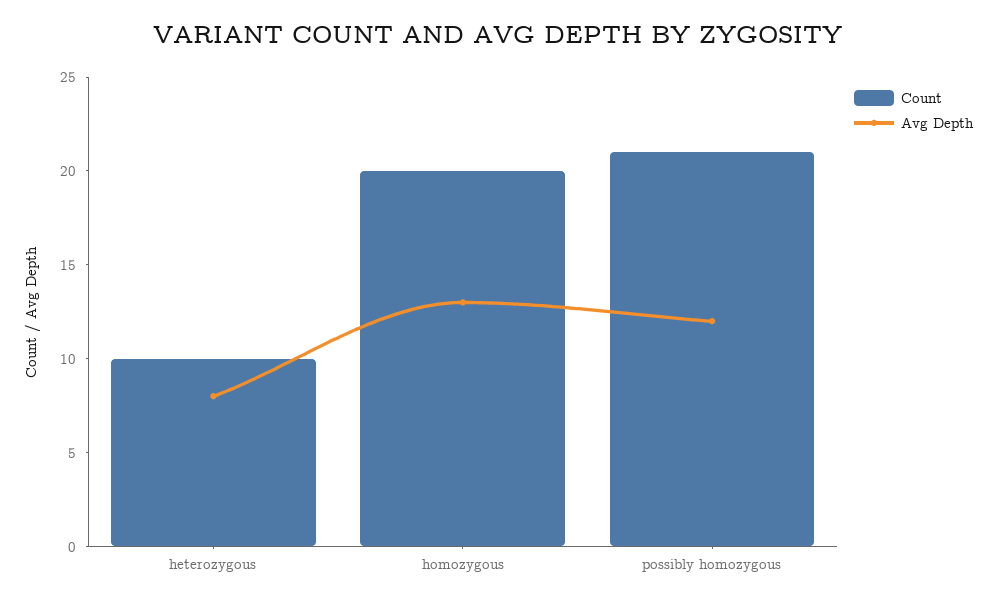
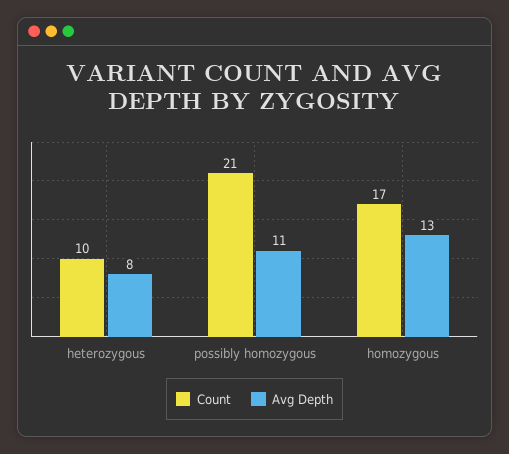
  {
    "Count": {
      "heterozygous": 10,
-     "homozygous": 20,
+     "homozygous": 17,
      "possibly homozygous": 21
    },
    "Avg Depth": {
      "heterozygous": 8,
      "homozygous": 13,
-     "possibly homozygous": 12
+     "possibly homozygous": 11
    }
  }

